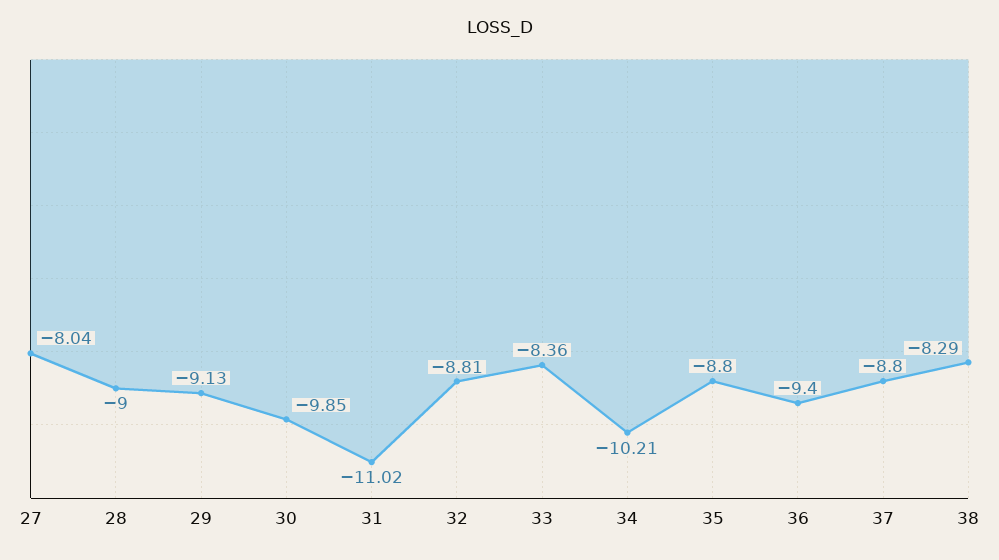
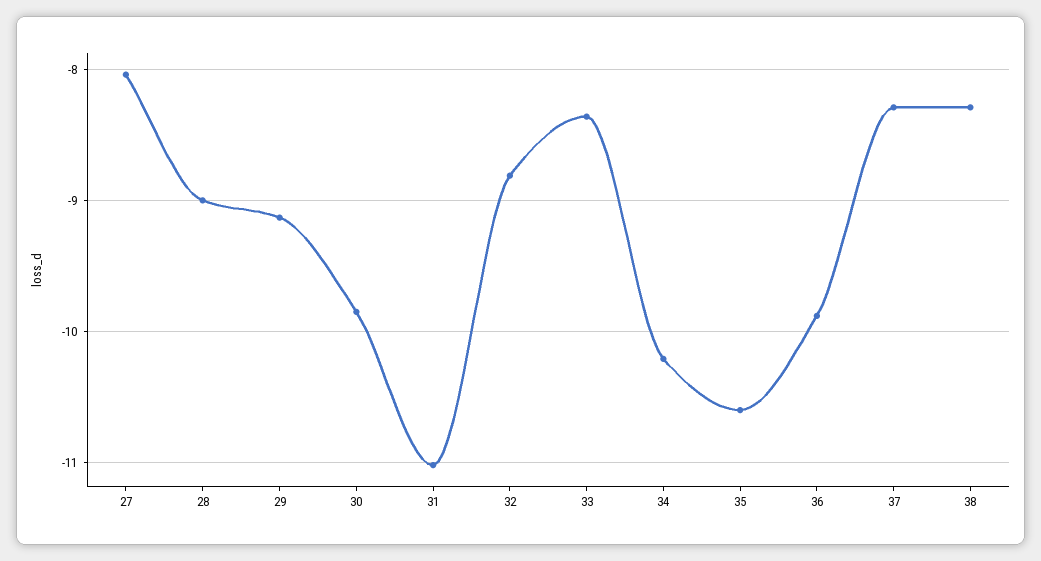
  {
    "27": -8.04,
    "28": -9,
    "29": -9.13,
    "30": -9.85,
    "31": -11.02,
    "32": -8.81,
    "33": -8.36,
    "34": -10.21,
-   "35": -8.8,
+   "35": -10.6,
-   "36": -9.4,
+   "36": -9.9,
-   "37": -8.8,
+   "37": -8.3,
    "38": -8.29
  }

